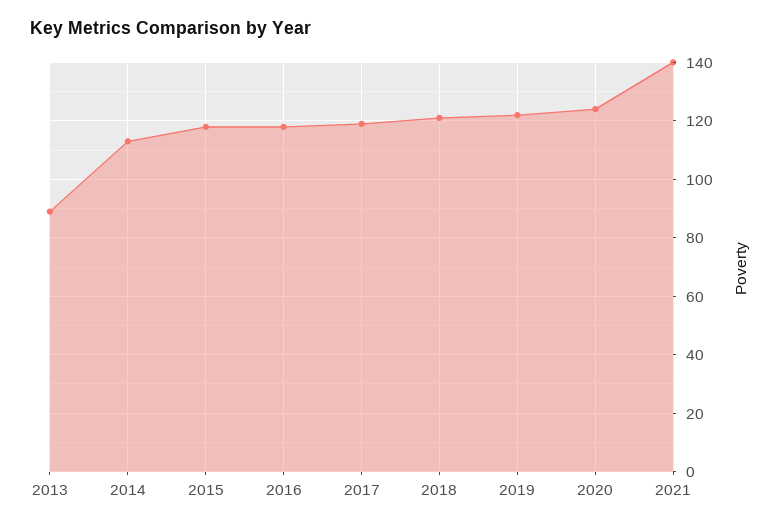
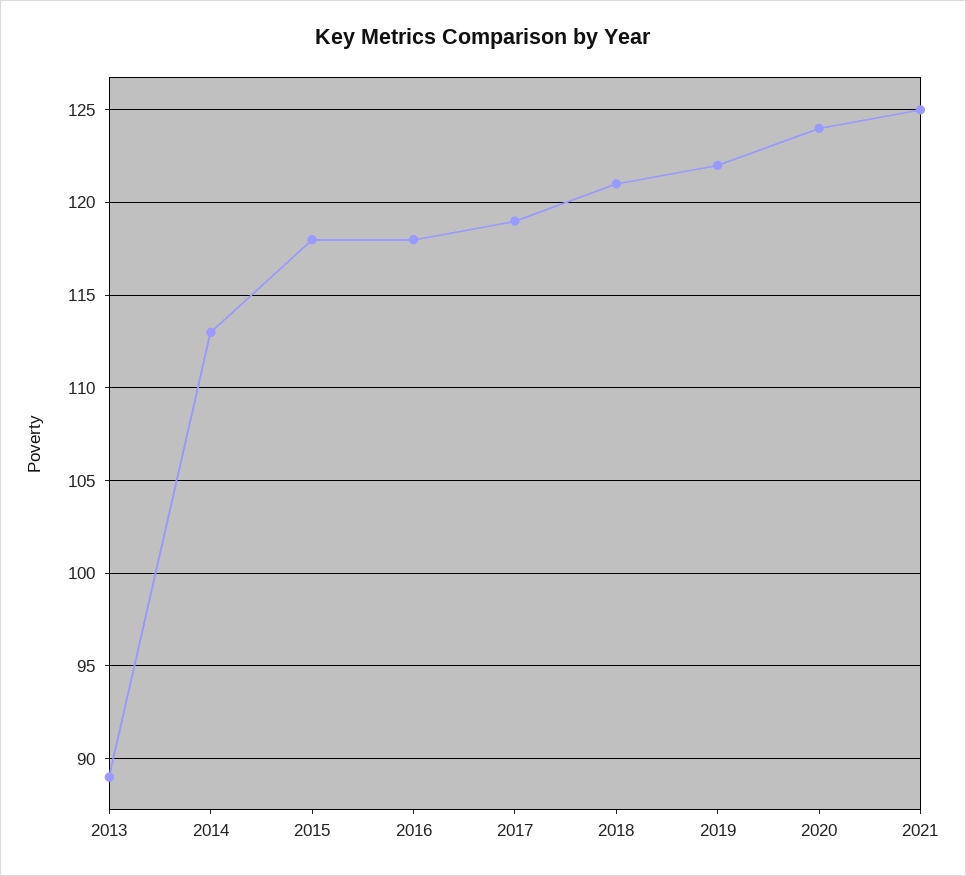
  {
    "2013": 89,
    "2014": 113,
    "2015": 118,
    "2016": 118,
    "2017": 119,
    "2018": 121,
    "2019": 122,
    "2020": 124,
-   "2021": 140
+   "2021": 125
  }

